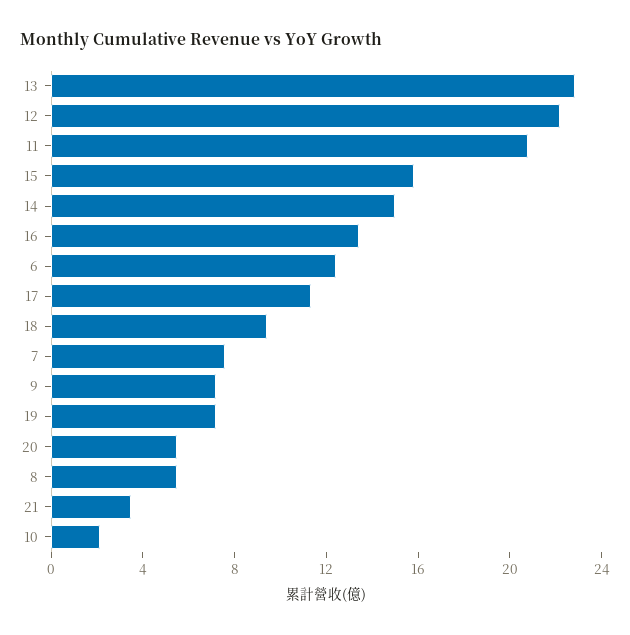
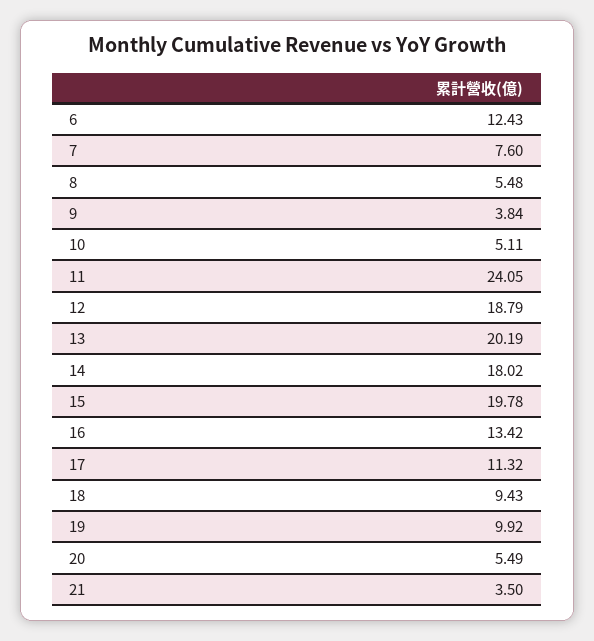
  {
-   "13": 23,
+   "13": 20.19,
-   "12": 22,
+   "12": 18.79,
-   "11": 21,
+   "11": 24.05,
-   "15": 16,
+   "15": 19.78,
-   "14": 15,
+   "14": 18.02,
    "16": 13.42,
    "6": 12.43,
    "17": 11.32,
    "18": 9.43,
    "7": 7.6,
-   "9": 7,
+   "9": 3.84,
-   "19": 7,
+   "19": 9.92,
    "20": 5.49,
    "8": 5.48,
    "21": 3.5,
-   "10": 2
+   "10": 5.11
  }

